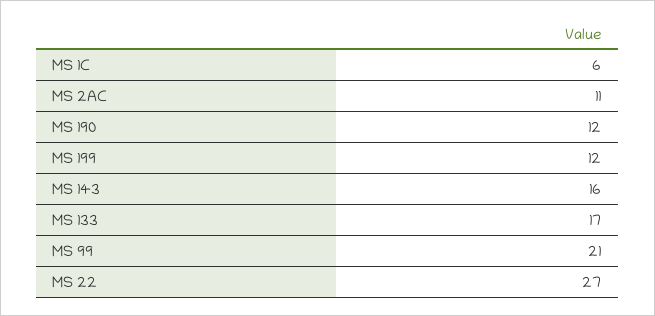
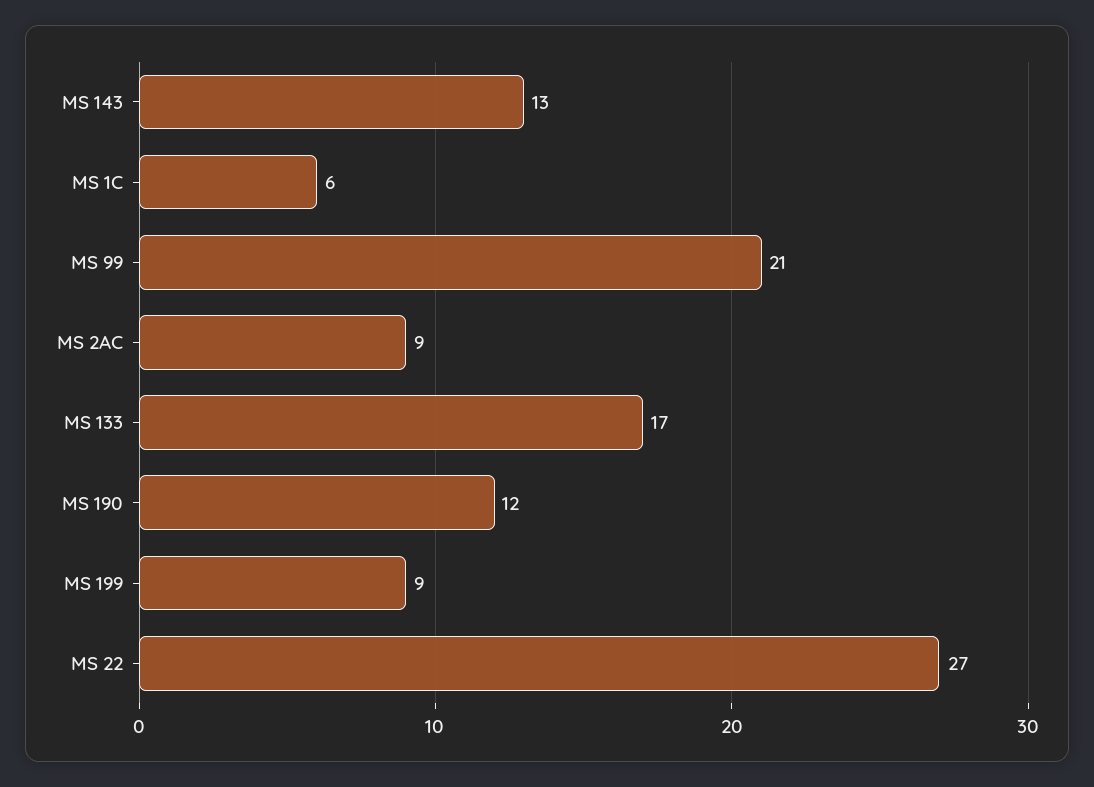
  {
    "MS 1C": 6,
-   "MS 2AC": 11,
+   "MS 2AC": 9,
    "MS 190": 12,
-   "MS 199": 12,
+   "MS 199": 9,
-   "MS 143": 16,
+   "MS 143": 13,
    "MS 133": 17,
    "MS 99": 21,
    "MS 22": 27
  }

